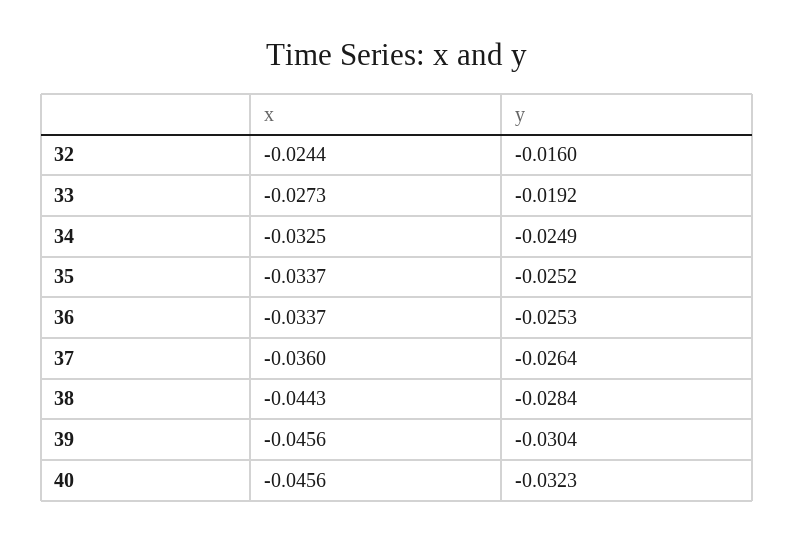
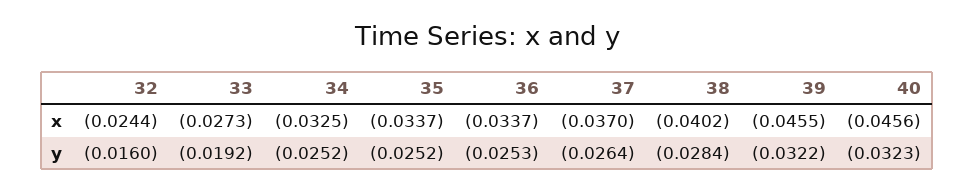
  {
    "x": {
      "32": -0.0244,
      "33": -0.0273,
      "34": -0.0325,
      "35": -0.0337,
      "36": -0.0337,
-     "37": -0.036,
+     "37": -0.037,
-     "38": -0.0443,
+     "38": -0.0402,
-     "39": -0.0456,
+     "39": -0.0455,
      "40": -0.0456
    },
    "y": {
      "32": -0.016,
      "33": -0.0192,
-     "34": -0.0249,
+     "34": -0.0252,
      "35": -0.0252,
      "36": -0.0253,
      "37": -0.0264,
      "38": -0.0284,
-     "39": -0.0304,
+     "39": -0.0322,
      "40": -0.0323
    }
  }

